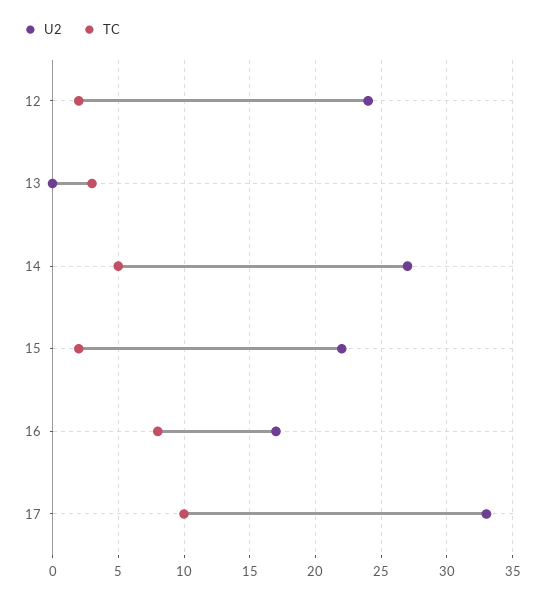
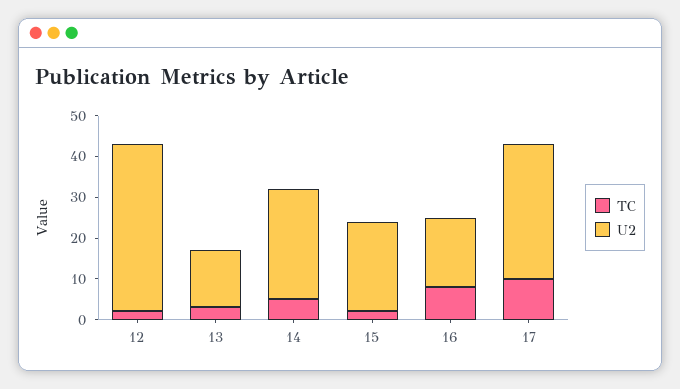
  {
    "U2": {
-     "12": 24,
+     "12": 40,
-     "13": 0,
+     "13": 15,
      "14": 27,
      "15": 22,
      "16": 17,
      "17": 33
    },
    "TC": {
      "12": 2,
      "13": 3,
      "14": 5,
      "15": 2,
      "16": 8,
      "17": 10
    }
  }

